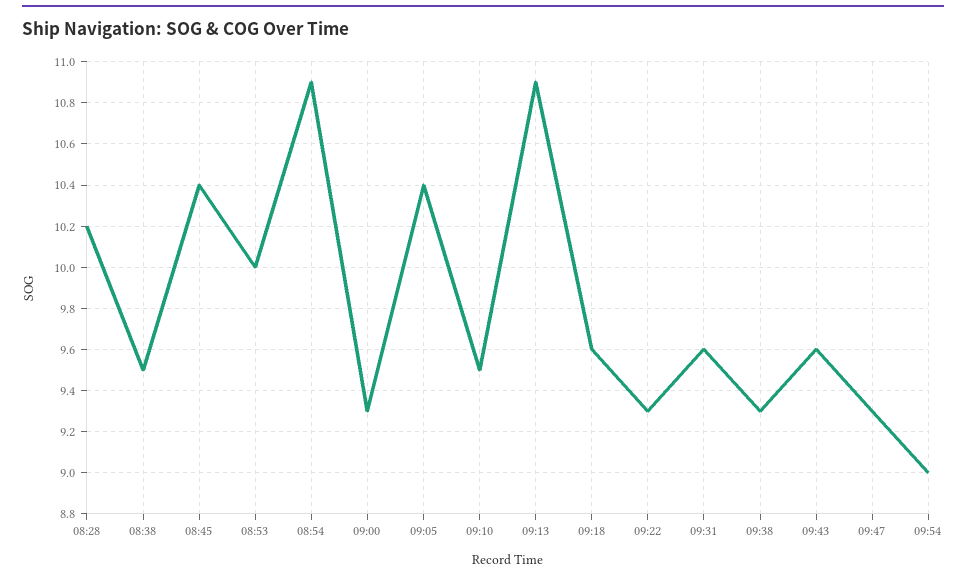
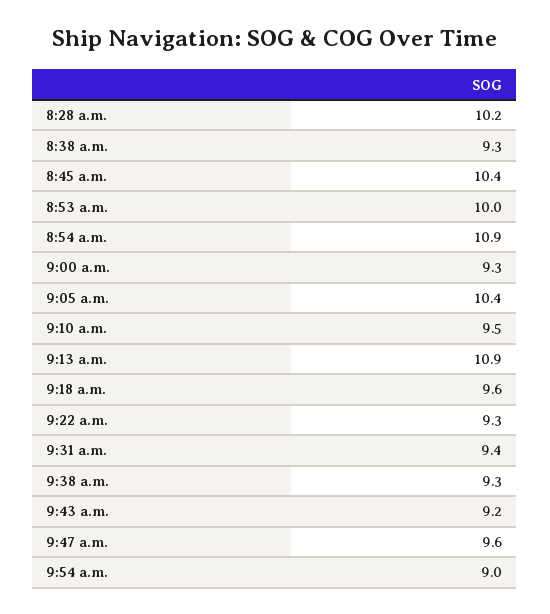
  {
    "08:28": 10.2,
-   "08:38": 9.5,
+   "08:38": 9.3,
    "08:45": 10.4,
    "08:53": 10,
    "08:54": 10.9,
    "09:00": 9.3,
    "09:05": 10.4,
    "09:10": 9.5,
    "09:13": 10.9,
    "09:18": 9.6,
    "09:22": 9.3,
-   "09:31": 9.6,
+   "09:31": 9.4,
    "09:38": 9.3,
-   "09:43": 9.6,
+   "09:43": 9.2,
-   "09:47": 9.3,
+   "09:47": 9.6,
    "09:54": 9
  }

